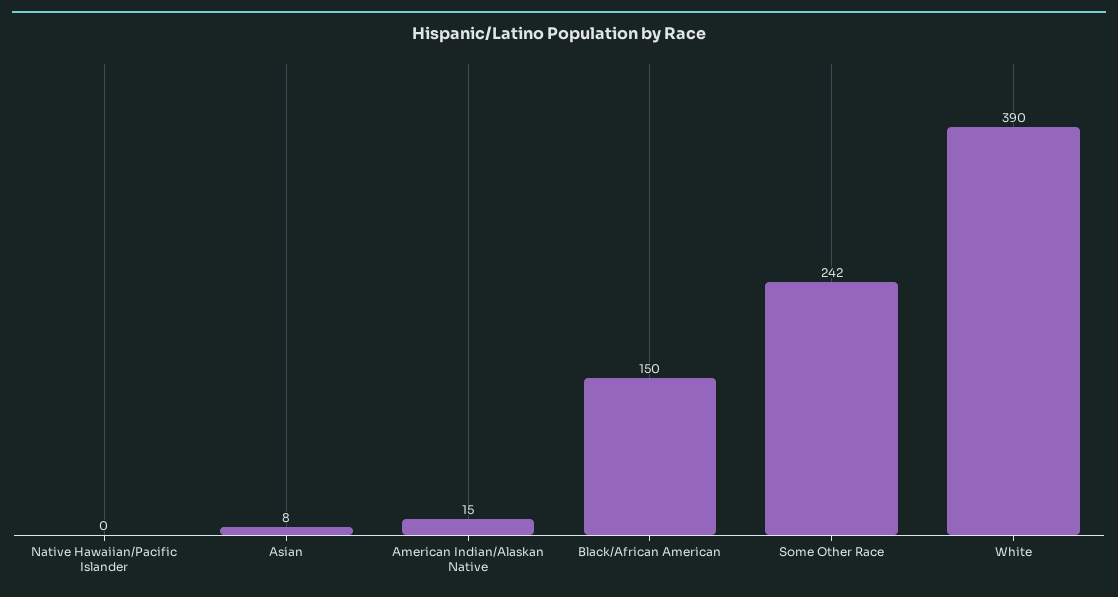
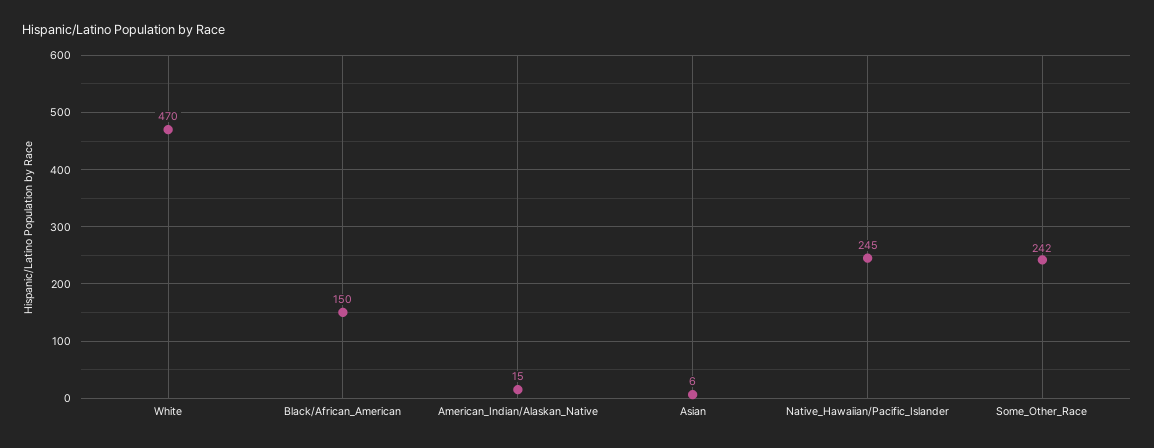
  {
-   "Native Hawaiian/Pacific Islander": 0,
+   "Native Hawaiian/Pacific Islander": 245,
-   "Asian": 8,
+   "Asian": 6,
    "American Indian/Alaskan Native": 15,
    "Black/African American": 150,
    "Some Other Race": 242,
-   "White": 390
+   "White": 470
  }

